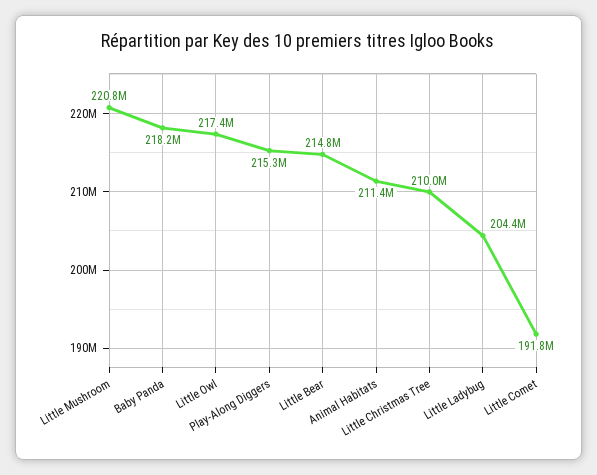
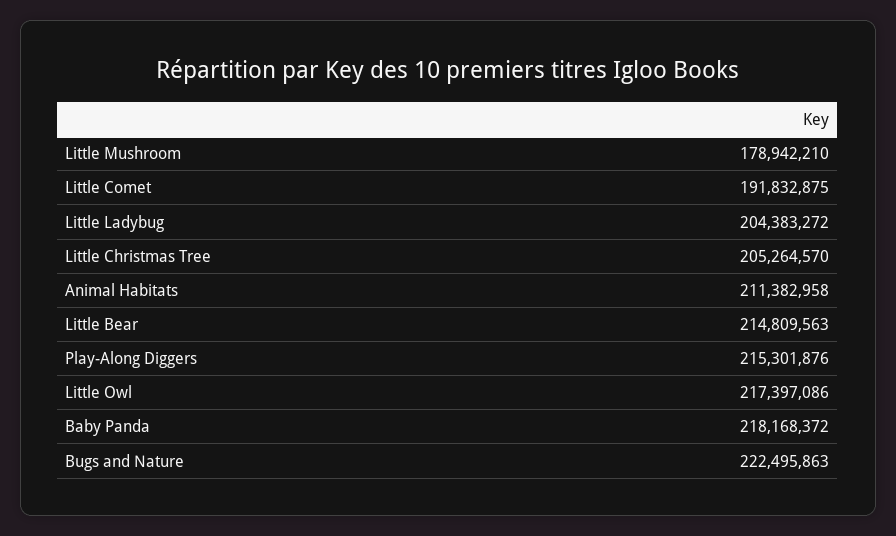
  {
-   "Little Mushroom": 220800000,
+   "Little Mushroom": 178942210,
    "Baby Panda": 218168372,
    "Little Owl": 217397086,
    "Play-Along Diggers": 215301876,
    "Little Bear": 214809563,
    "Animal Habitats": 211382958,
-   "Little Christmas Tree": 210000000,
+   "Little Christmas Tree": 205264570,
    "Little Ladybug": 204383272,
-   "Little Comet": 191832875
+   "Little Comet": 191832875,
+   "Bugs and Nature": 222495863
  }

